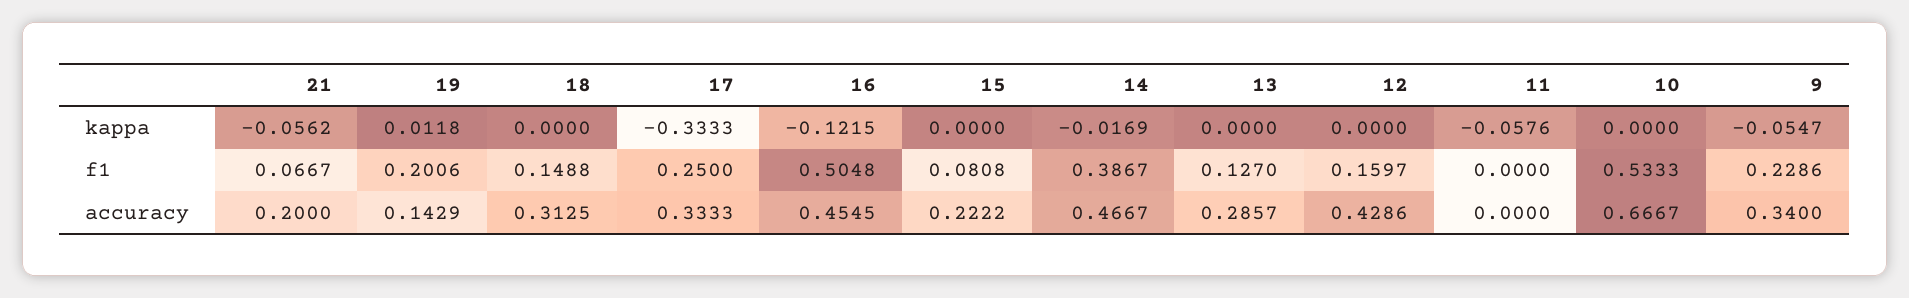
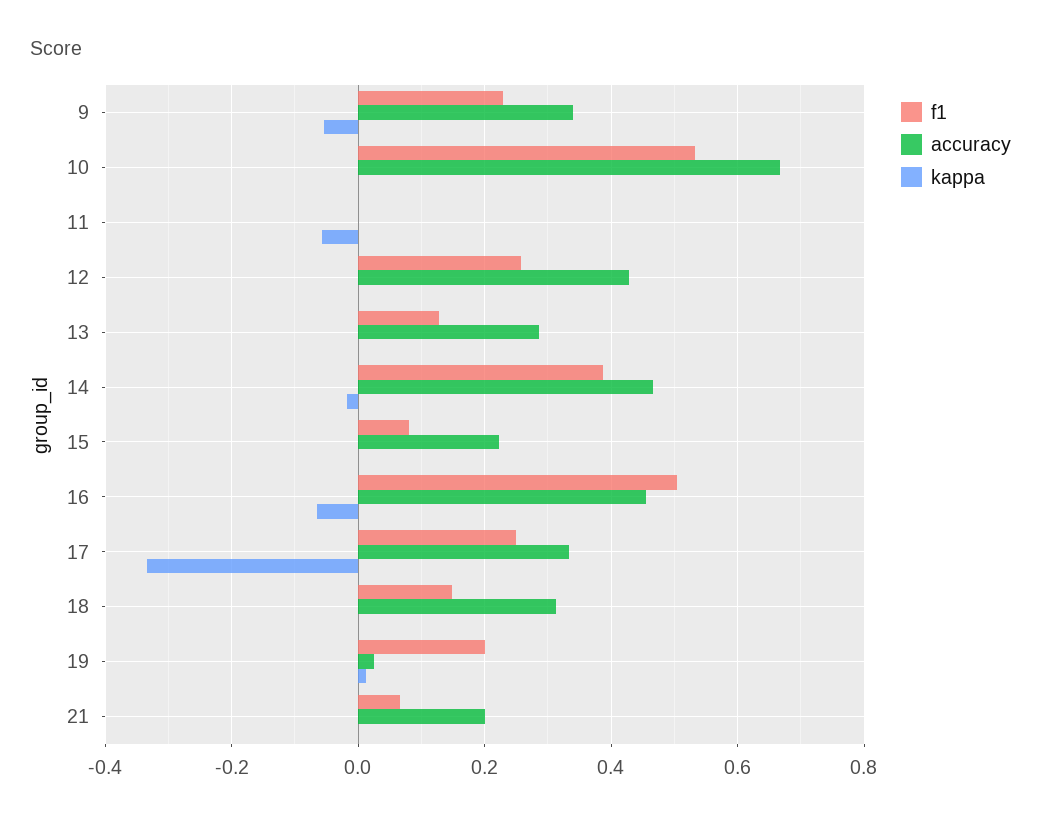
  {
    "kappa": {
-     "21": -0.0562,
+     "21": 0,
      "19": 0.0118,
      "18": 0,
      "17": -0.3333,
-     "16": -0.1215,
+     "16": -0.06,
      "15": 0,
      "14": -0.0169,
      "13": 0,
      "12": 0,
      "11": -0.0576,
      "10": 0,
      "9": -0.0547
    },
    "f1": {
      "21": 0.0667,
      "19": 0.2006,
      "18": 0.1488,
      "17": 0.25,
      "16": 0.5048,
      "15": 0.0808,
      "14": 0.3867,
      "13": 0.127,
-     "12": 0.1597,
+     "12": 0.26,
      "11": 0,
      "10": 0.5333,
      "9": 0.2286
    },
    "accuracy": {
      "21": 0.2,
-     "19": 0.1429,
+     "19": 0.02,
      "18": 0.3125,
      "17": 0.3333,
      "16": 0.4545,
      "15": 0.2222,
      "14": 0.4667,
      "13": 0.2857,
      "12": 0.4286,
      "11": 0,
      "10": 0.6667,
      "9": 0.34
    }
  }

